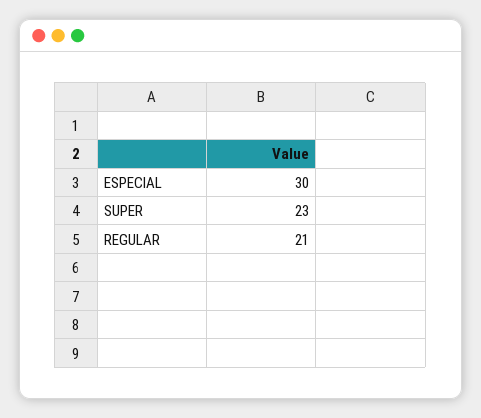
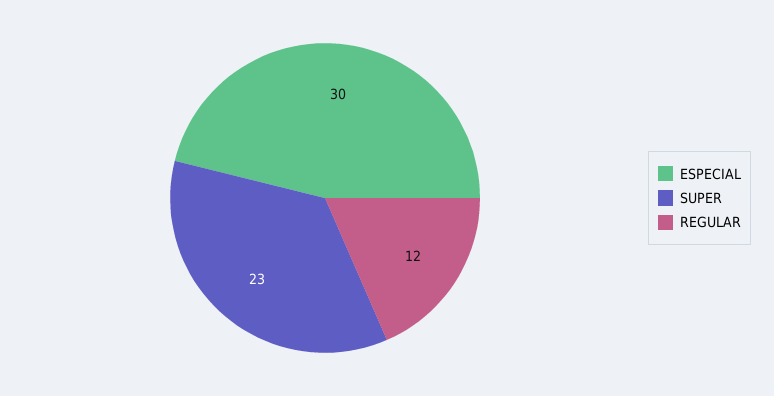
  {
    "ESPECIAL": 30,
    "SUPER": 23,
-   "REGULAR": 21
+   "REGULAR": 12
  }

